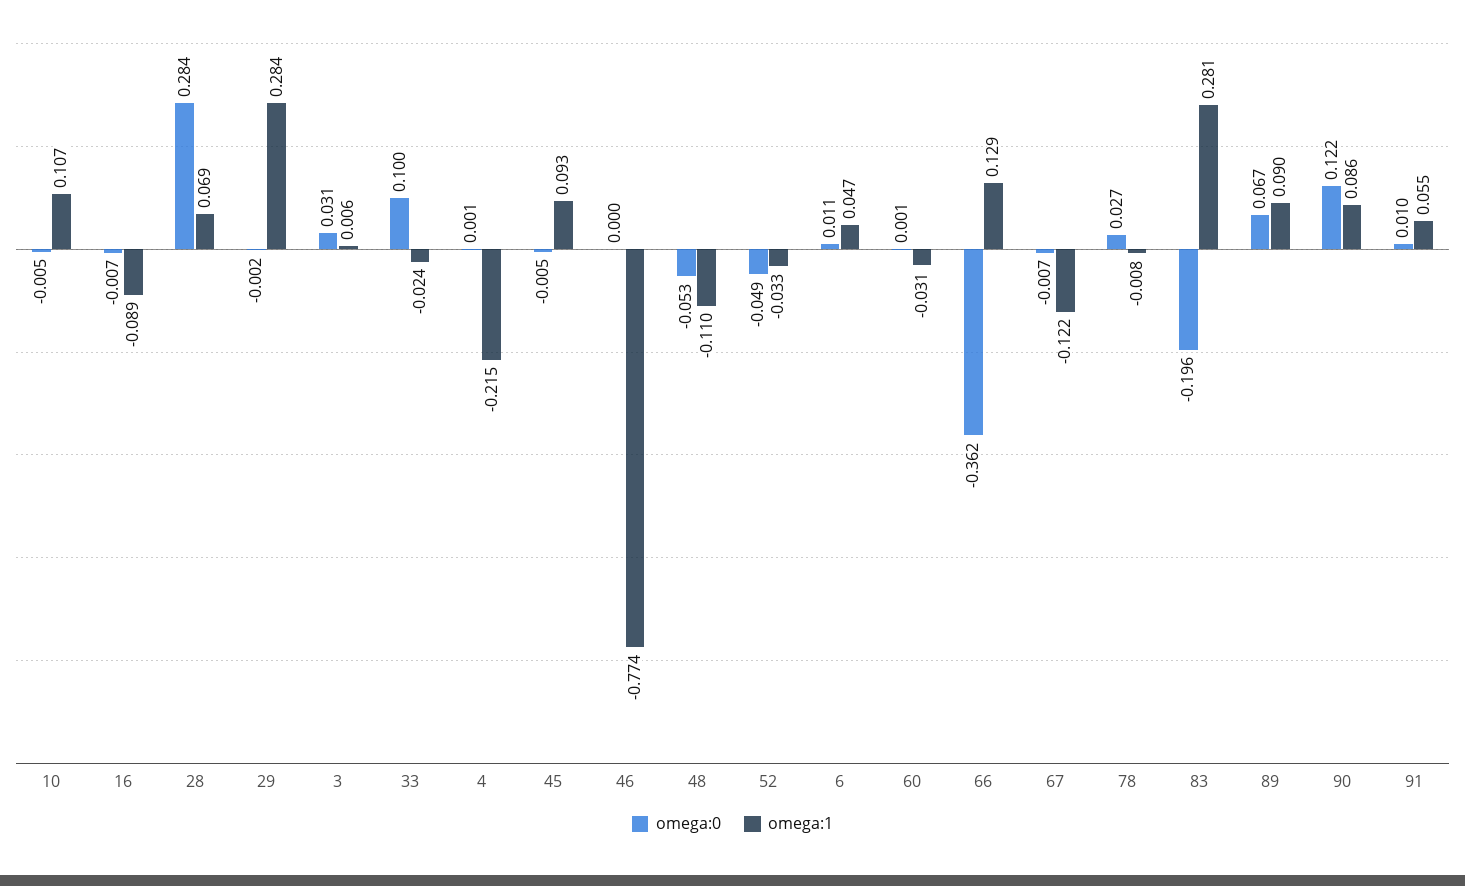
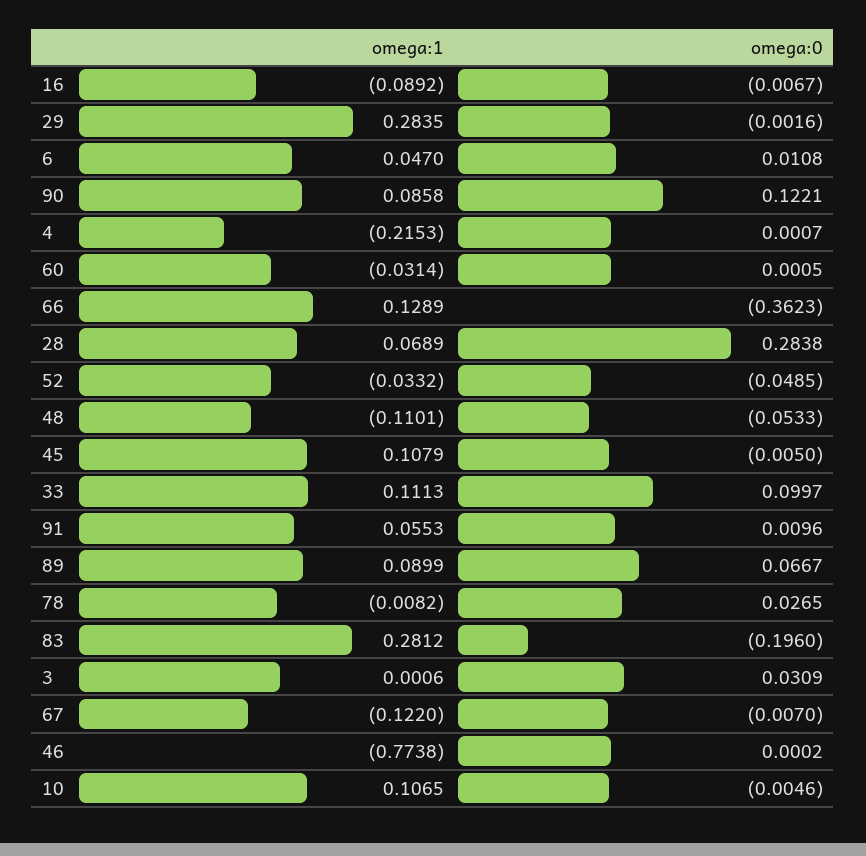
  {
    "omega:0": {
      "10": -0.0046,
      "16": -0.0067,
      "28": 0.2838,
      "29": -0.0016,
      "3": 0.0309,
      "33": 0.0997,
      "4": 0.0007,
      "45": -0.005,
      "46": 0.0002,
      "48": -0.0533,
      "52": -0.0485,
      "6": 0.0108,
      "60": 0.0005,
      "66": -0.3623,
      "67": -0.007,
      "78": 0.0265,
      "83": -0.196,
      "89": 0.0667,
      "90": 0.1221,
      "91": 0.0096
    },
    "omega:1": {
      "10": 0.1065,
      "16": -0.0892,
      "28": 0.0689,
      "29": 0.2835,
-     "3": 0.006,
+     "3": 0.0006,
-     "33": -0.024,
+     "33": 0.1113,
      "4": -0.2153,
-     "45": 0.093,
+     "45": 0.1079,
      "46": -0.7738,
      "48": -0.1101,
      "52": -0.0332,
      "6": 0.047,
      "60": -0.0314,
      "66": 0.1289,
      "67": -0.122,
      "78": -0.0082,
      "83": 0.2812,
      "89": 0.0899,
      "90": 0.0858,
      "91": 0.0553
    }
  }

